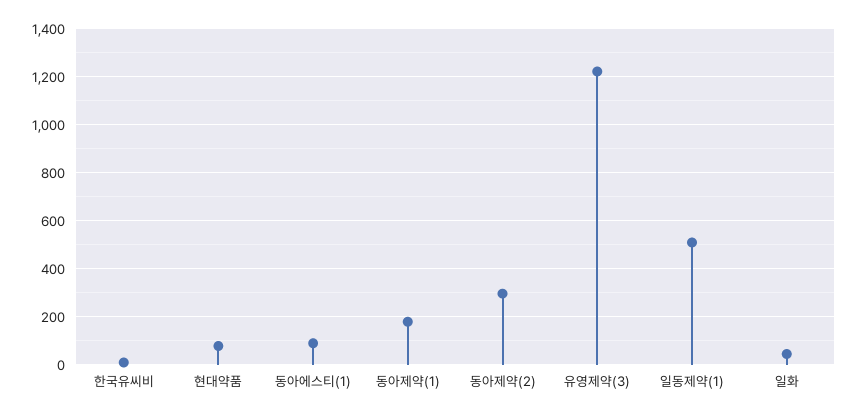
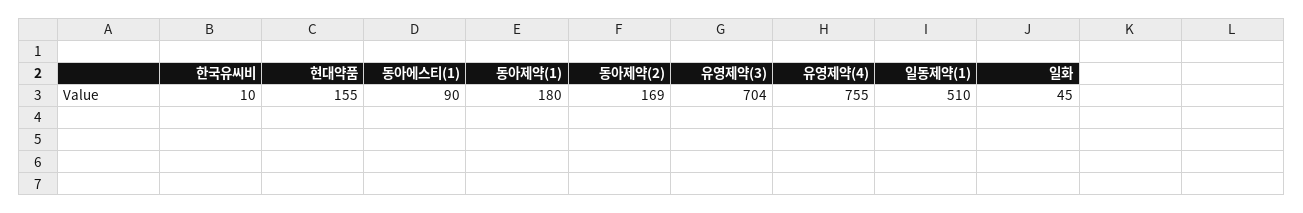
  {
    "한국유씨비": 10,
-   "현대약품": 75,
+   "현대약품": 155,
    "동아에스티(1)": 90,
    "동아제약(1)": 180,
-   "동아제약(2)": 300,
+   "동아제약(2)": 169,
-   "유영제약(3)": 1225,
+   "유영제약(3)": 704,
    "일동제약(1)": 510,
-   "일화": 45
+   "일화": 45,
+   "유영제약(4)": 755
  }

